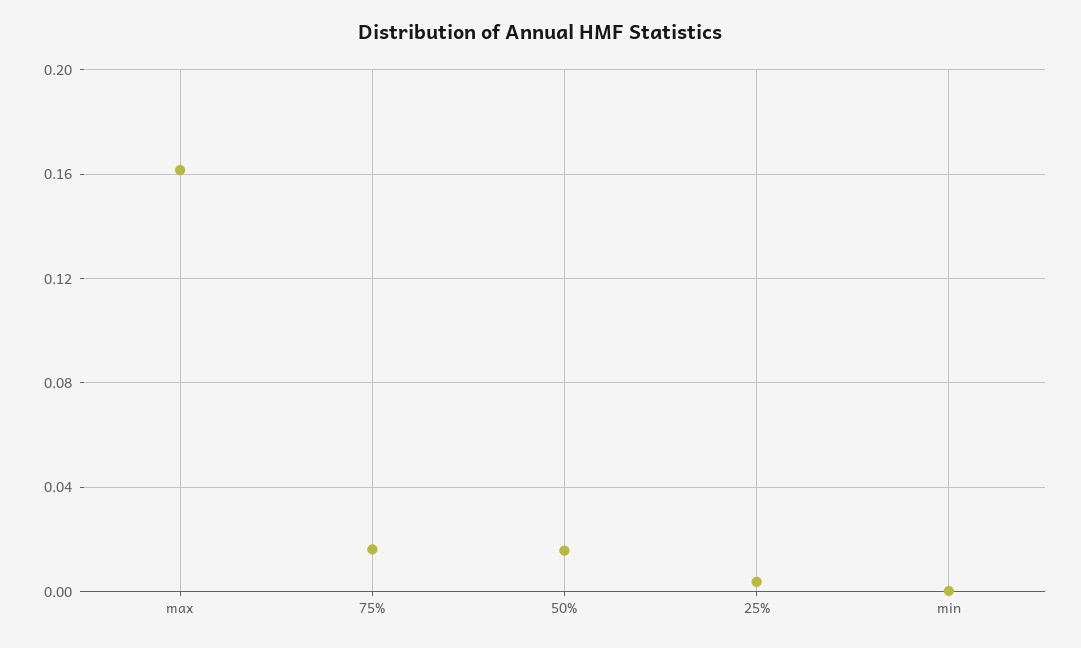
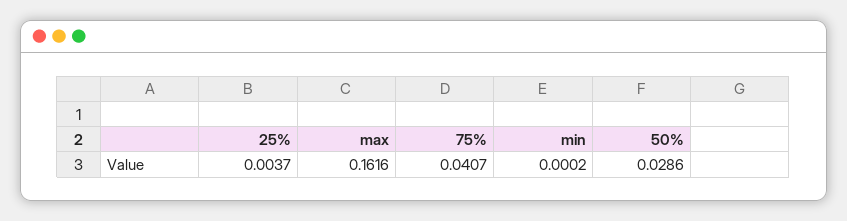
  {
    "max": 0.1616,
-   "75%": 0.015,
+   "75%": 0.0407,
-   "50%": 0.015,
+   "50%": 0.0286,
    "25%": 0.0037,
    "min": 0.0002
  }

